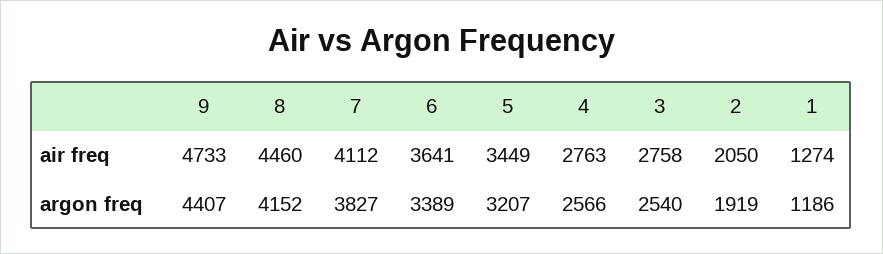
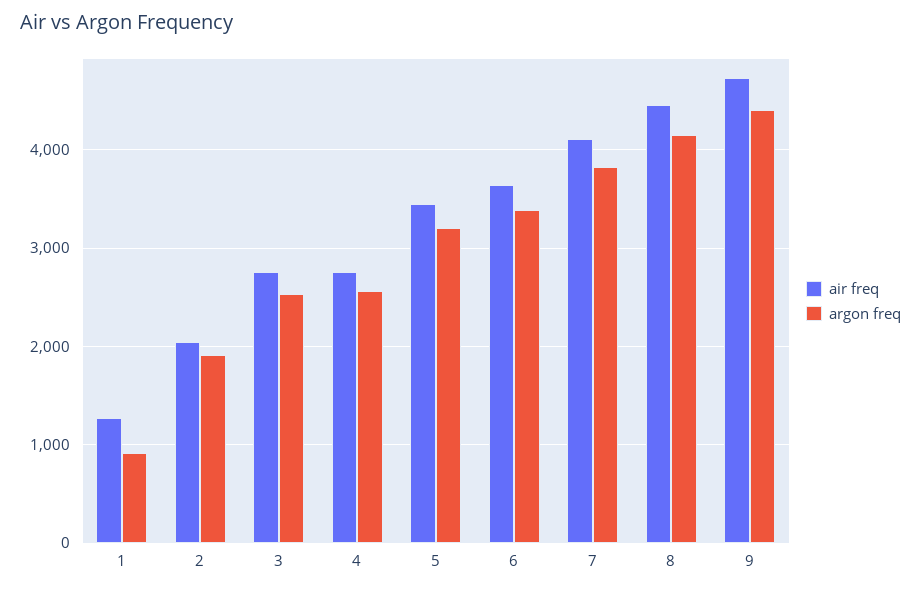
  {
    "air freq": {
      "9": 4733,
      "8": 4460,
      "7": 4112,
      "6": 3641,
      "5": 3449,
      "4": 2763,
      "3": 2758,
      "2": 2050,
      "1": 1274
    },
    "argon freq": {
      "9": 4407,
      "8": 4152,
      "7": 3827,
      "6": 3389,
      "5": 3207,
      "4": 2566,
      "3": 2540,
      "2": 1919,
-     "1": 1186
+     "1": 900
    }
  }

